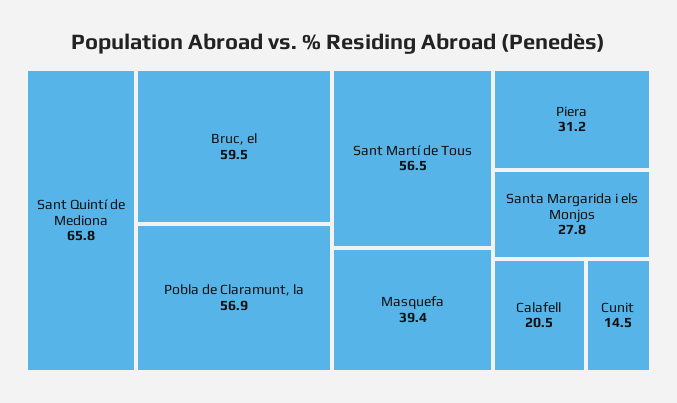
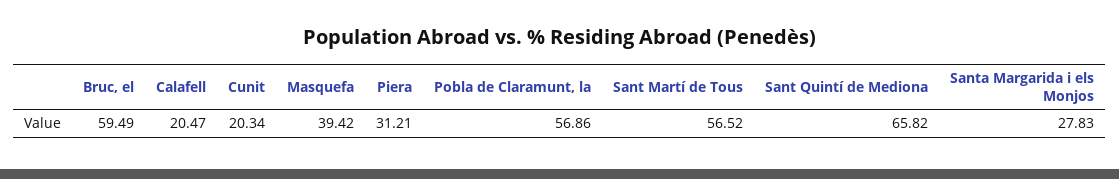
  {
    "Sant Quintí de Mediona": 65.82,
    "Bruc, el": 59.49,
    "Pobla de Claramunt, la": 56.86,
    "Sant Martí de Tous": 56.52,
    "Masquefa": 39.42,
    "Piera": 31.21,
    "Santa Margarida i els Monjos": 27.83,
    "Calafell": 20.47,
-   "Cunit": 14.5
+   "Cunit": 20.34
  }

